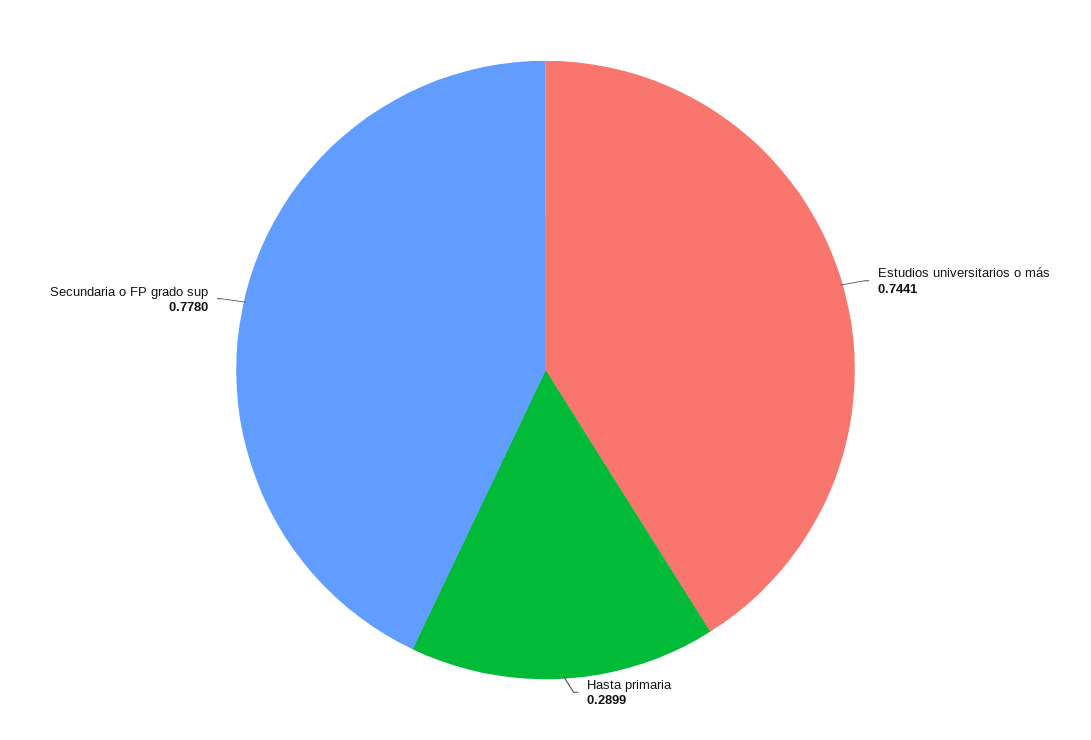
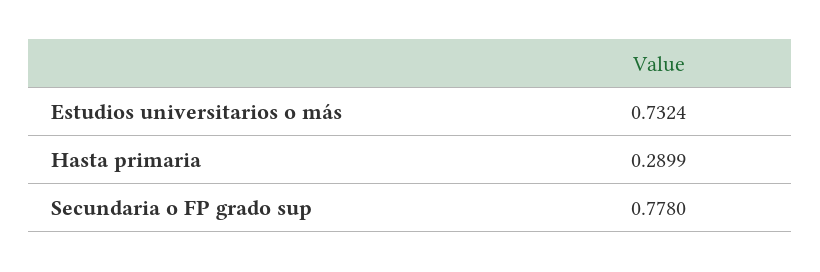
  {
-   "Estudios universitarios o más": 0.7441,
+   "Estudios universitarios o más": 0.7324,
    "Hasta primaria": 0.2899,
    "Secundaria o FP grado sup": 0.778
  }

